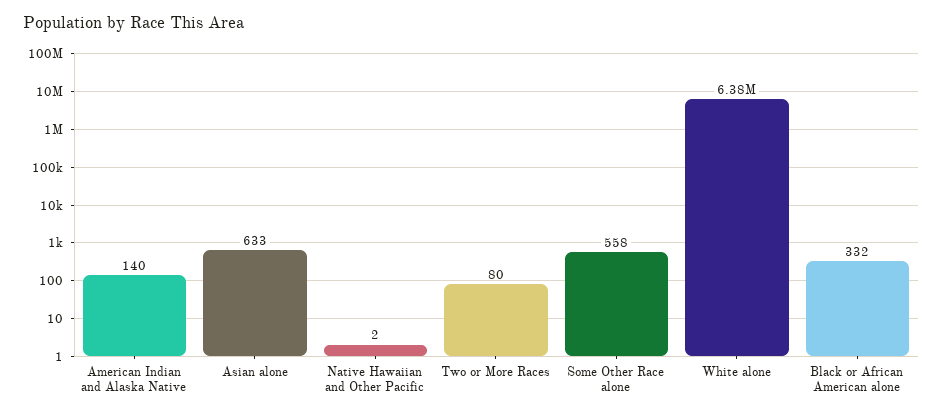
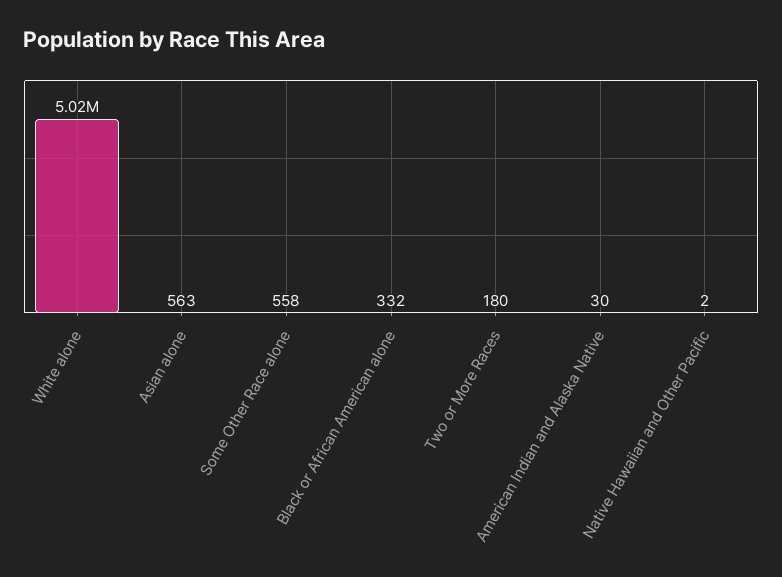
  {
-   "American Indian and Alaska Native": 140,
+   "American Indian and Alaska Native": 30,
-   "Asian alone": 633,
+   "Asian alone": 563,
    "Native Hawaiian and Other Pacific": 2,
-   "Two or More Races": 80,
+   "Two or More Races": 180,
    "Some Other Race alone": 558,
-   "White alone": 6380000,
+   "White alone": 5020000,
    "Black or African American alone": 332
  }

